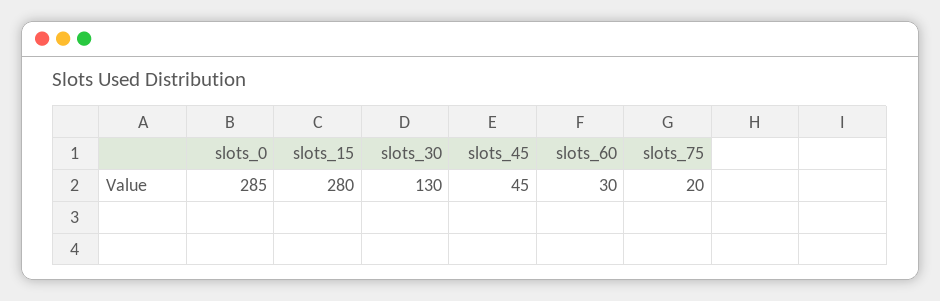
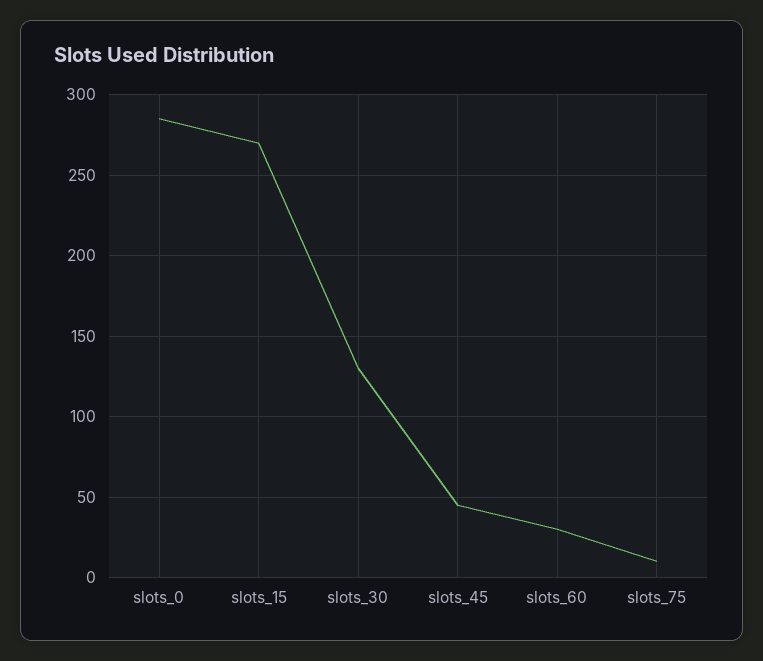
  {
    "slots_0": 285,
-   "slots_15": 280,
+   "slots_15": 270,
    "slots_30": 130,
    "slots_45": 45,
    "slots_60": 30,
-   "slots_75": 20
+   "slots_75": 10
  }

